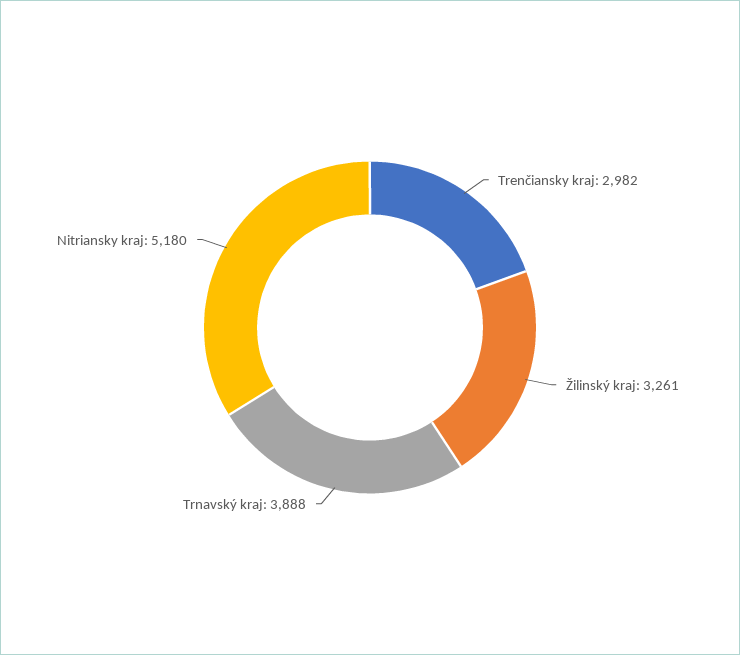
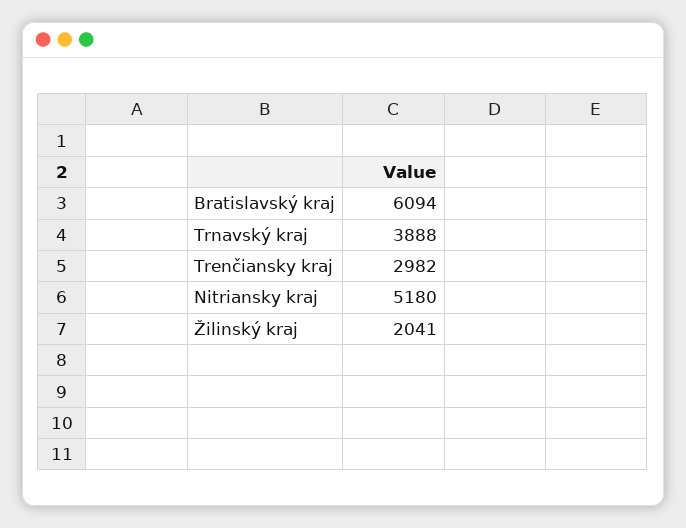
  {
    "Trenčiansky kraj": 2982,
-   "Žilinský kraj": 3261,
+   "Žilinský kraj": 2041,
    "Trnavský kraj": 3888,
-   "Nitriansky kraj": 5180
+   "Nitriansky kraj": 5180,
+   "Bratislavský kraj": 6094
  }

